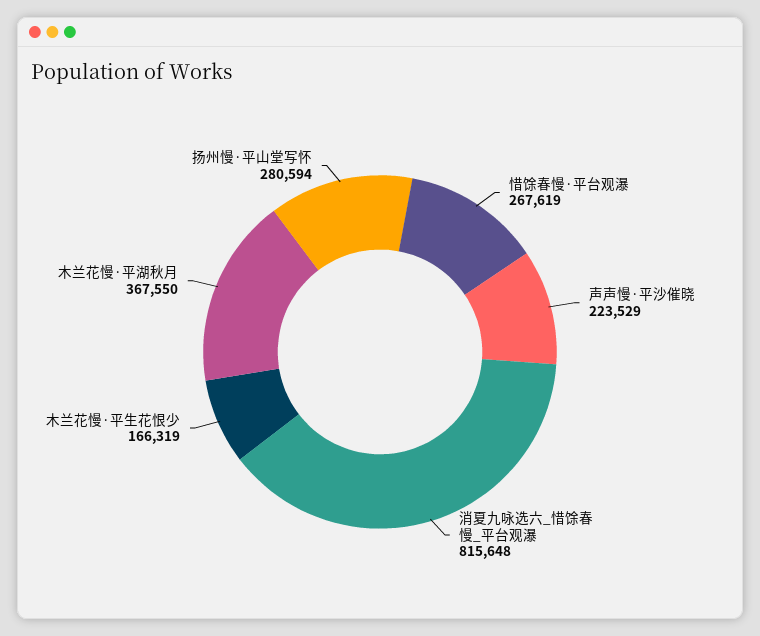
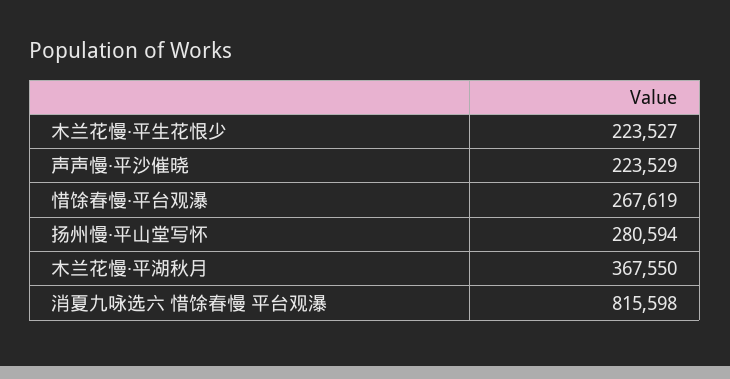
  {
    "惜馀春慢·平台观瀑": 267619,
    "声声慢·平沙催晓": 223529,
-   "消夏九咏选六_惜馀春慢_平台观瀑": 815648,
+   "消夏九咏选六_惜馀春慢_平台观瀑": 815598,
-   "木兰花慢·平生花恨少": 166319,
+   "木兰花慢·平生花恨少": 223527,
    "木兰花慢·平湖秋月": 367550,
    "扬州慢·平山堂写怀": 280594
  }

